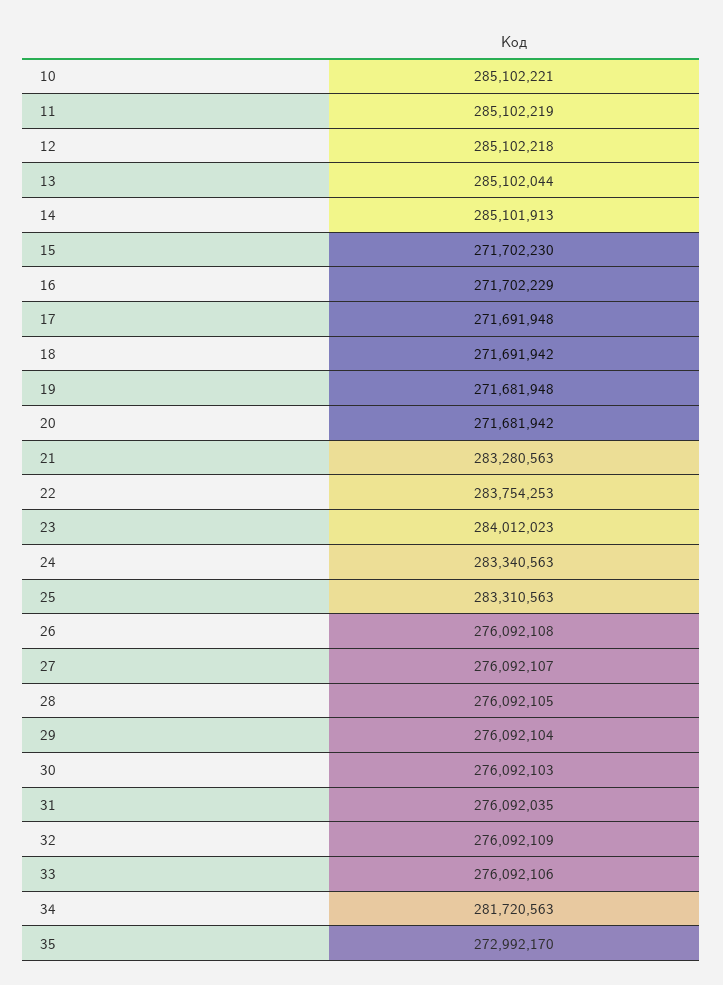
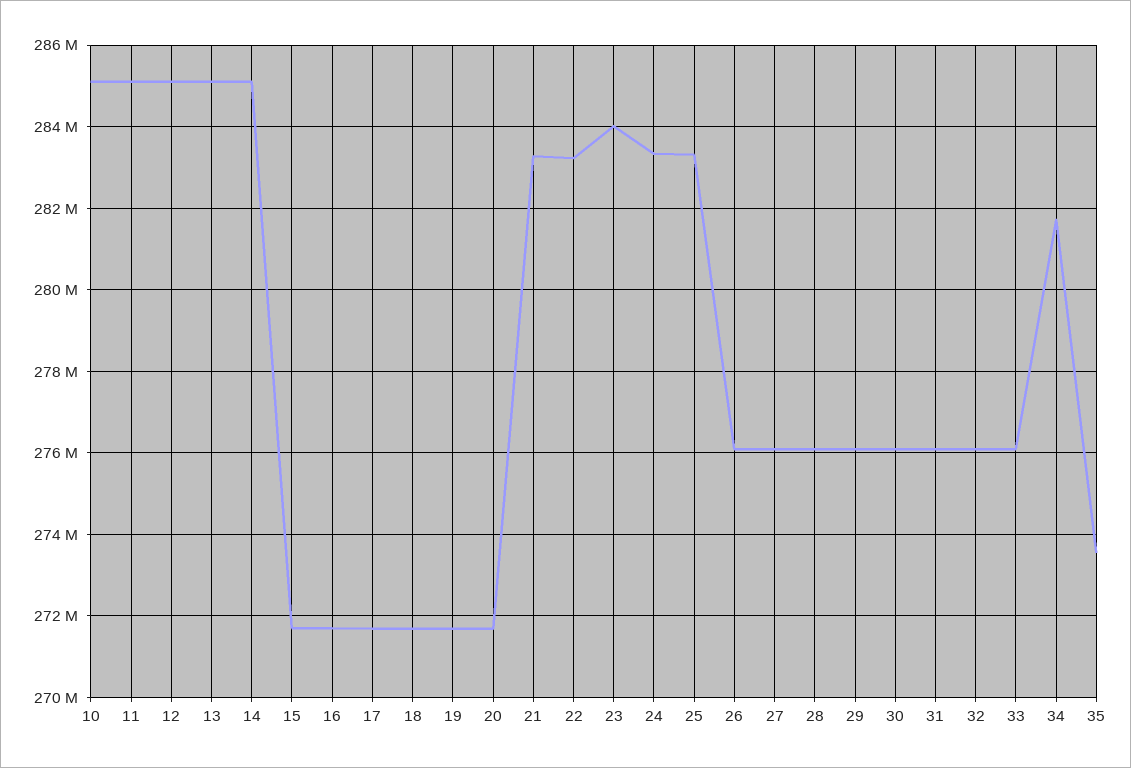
  {
    "10": 285102221,
    "11": 285102219,
    "12": 285102218,
    "13": 285102044,
    "14": 285101913,
    "15": 271702230,
    "16": 271702229,
    "17": 271691948,
    "18": 271691942,
    "19": 271681948,
    "20": 271681942,
    "21": 283280563,
-   "22": 283754253,
+   "22": 283200000,
    "23": 284012023,
    "24": 283340563,
    "25": 283310563,
    "26": 276092108,
    "27": 276092107,
    "28": 276092105,
    "29": 276092104,
    "30": 276092103,
    "31": 276092035,
    "32": 276092109,
    "33": 276092106,
    "34": 281720563,
-   "35": 272992170
+   "35": 273600000
  }

